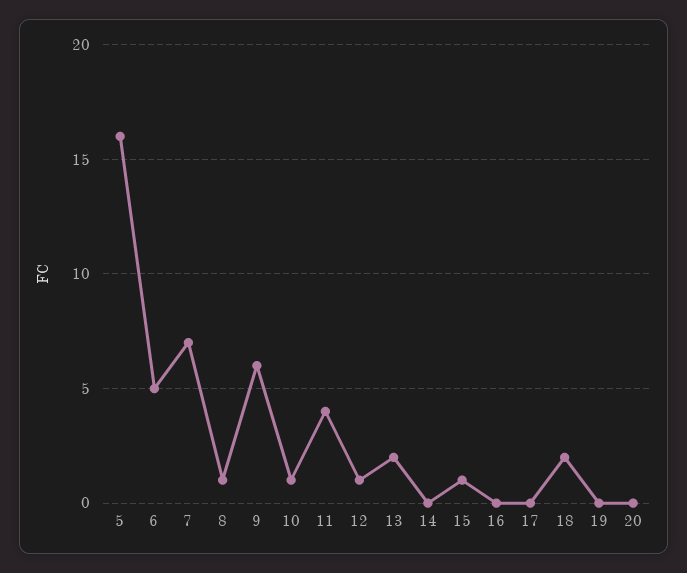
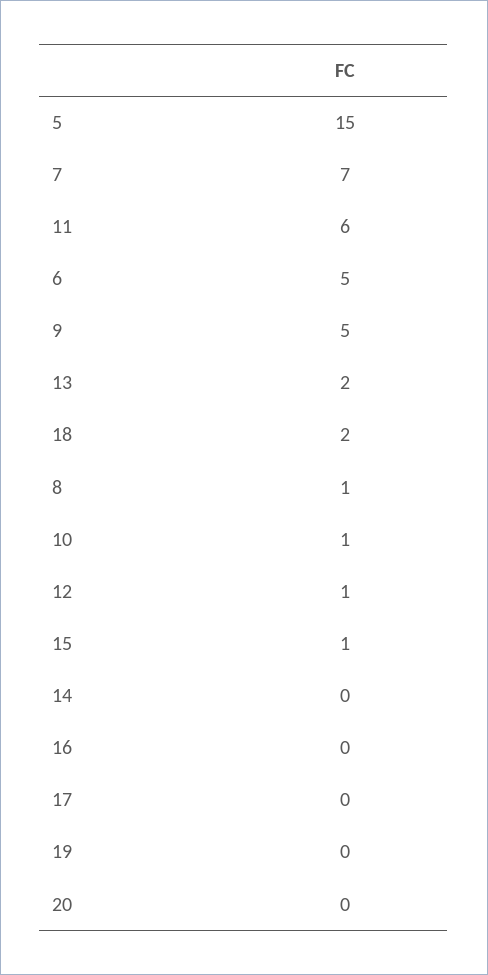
  {
-   "5": 16,
+   "5": 15,
    "6": 5,
    "7": 7,
    "8": 1,
-   "9": 6,
+   "9": 5,
    "10": 1,
-   "11": 4,
+   "11": 6,
    "12": 1,
    "13": 2,
    "14": 0,
    "15": 1,
    "16": 0,
    "17": 0,
    "18": 2,
    "19": 0,
    "20": 0
  }

